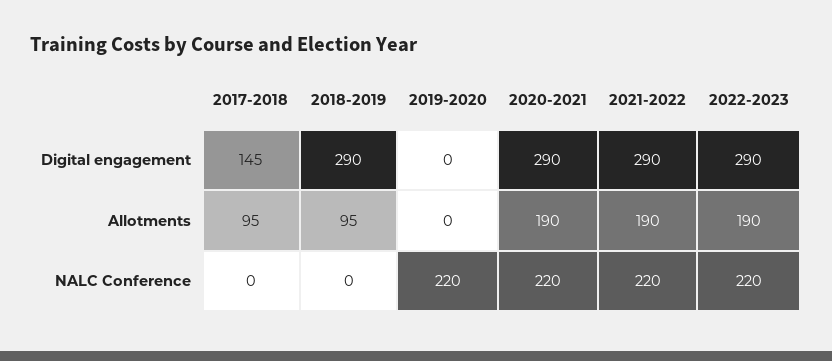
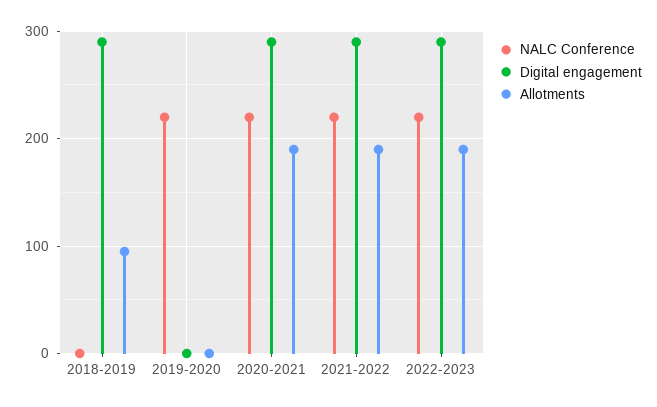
  {
    "Digital engagement": {
-     "2017-2018": 145,
      "2018-2019": 290,
      "2019-2020": 0,
      "2020-2021": 290,
      "2021-2022": 290,
      "2022-2023": 290
    },
    "Allotments": {
-     "2017-2018": 95,
      "2018-2019": 95,
      "2019-2020": 0,
      "2020-2021": 190,
      "2021-2022": 190,
      "2022-2023": 190
    },
    "NALC Conference": {
-     "2017-2018": 0,
      "2018-2019": 0,
      "2019-2020": 220,
      "2020-2021": 220,
      "2021-2022": 220,
      "2022-2023": 220
    }
  }

